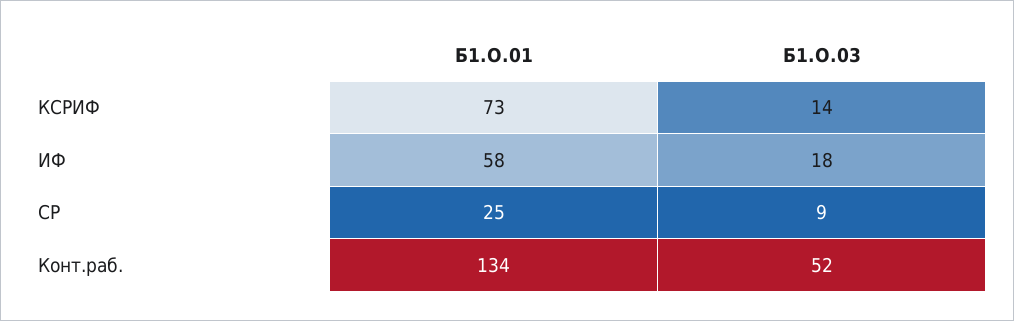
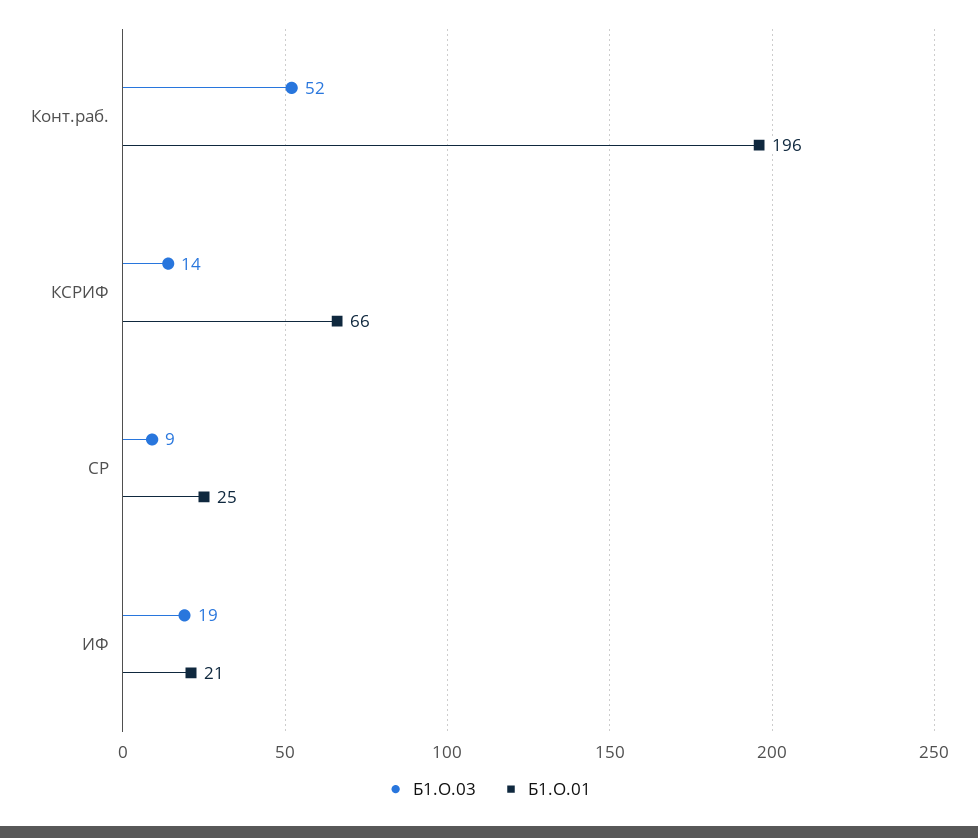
  {
    "Б1.О.01": {
-     "КСРИФ": 73,
+     "КСРИФ": 66,
-     "ИФ": 58,
+     "ИФ": 21,
      "СР": 25,
-     "Конт.раб.": 134
+     "Конт.раб.": 196
    },
    "Б1.О.03": {
      "КСРИФ": 14,
-     "ИФ": 18,
+     "ИФ": 19,
      "СР": 9,
      "Конт.раб.": 52
    }
  }

